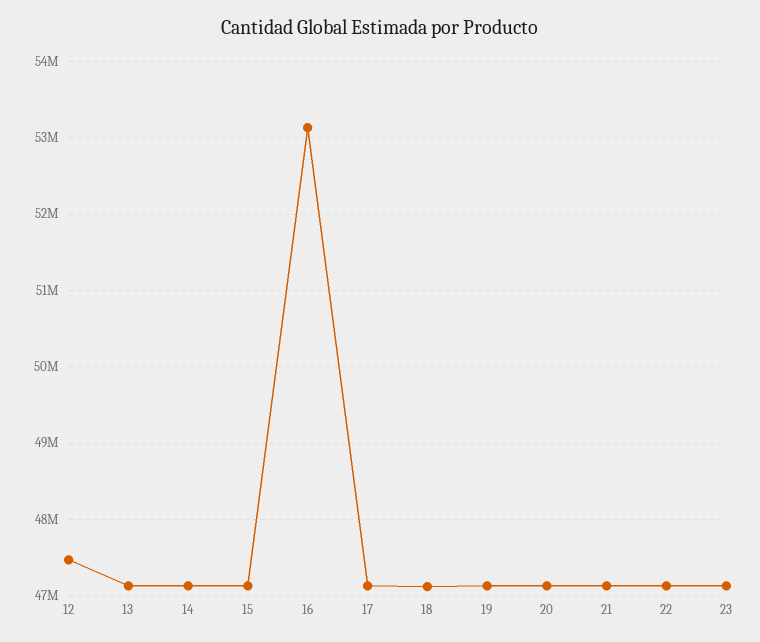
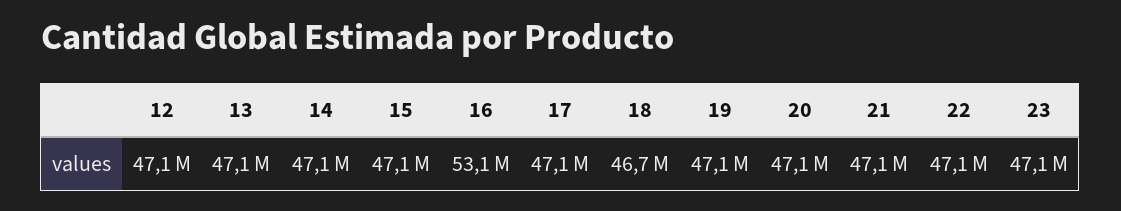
  {
-   "12": 47500000,
+   "12": 47100000,
    "13": 47100000,
    "14": 47100000,
    "15": 47100000,
    "16": 53100000,
    "17": 47100000,
-   "18": 47100000,
+   "18": 46700000,
    "19": 47100000,
    "20": 47100000,
    "21": 47100000,
    "22": 47100000,
    "23": 47100000
  }

